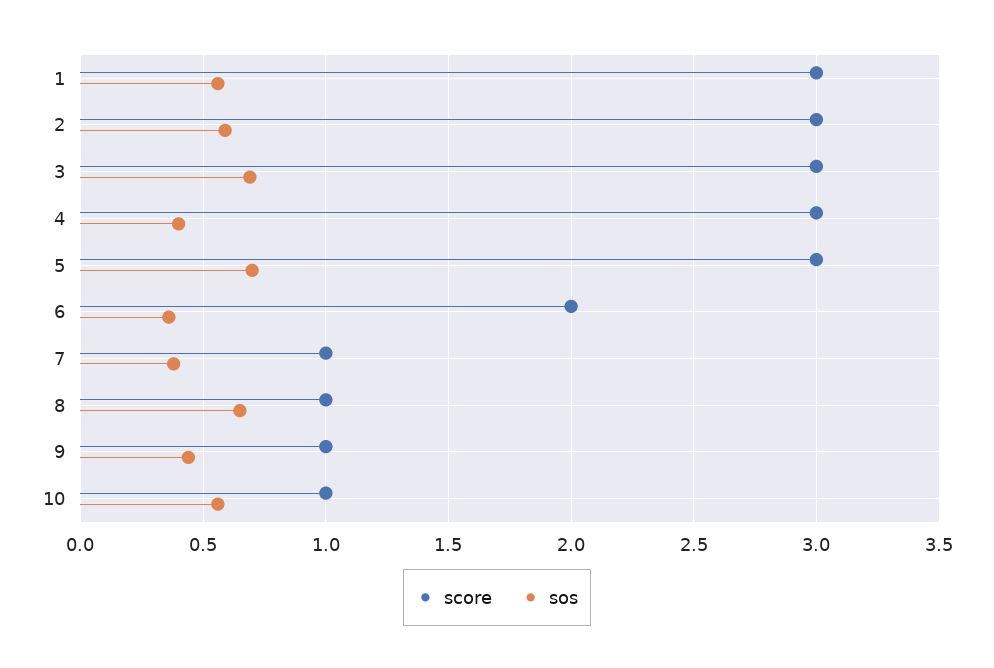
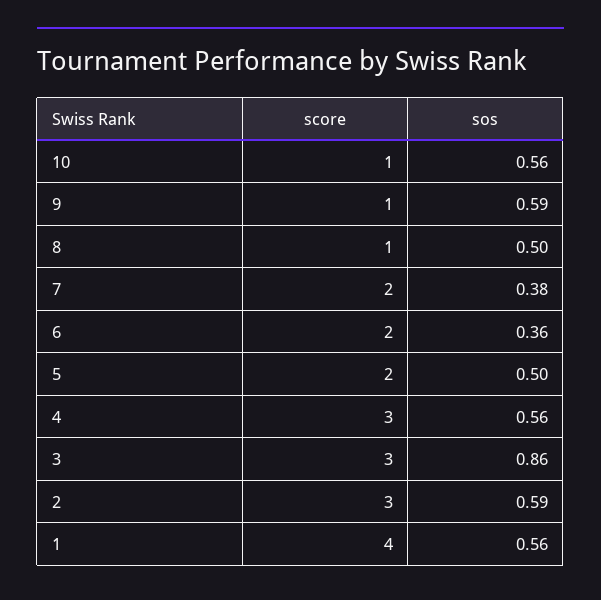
  {
    "score": {
-     "1": 3,
+     "1": 4,
      "2": 3,
      "3": 3,
      "4": 3,
-     "5": 3,
+     "5": 2,
      "6": 2,
-     "7": 1,
+     "7": 2,
      "8": 1,
      "9": 1,
      "10": 1
    },
    "sos": {
      "1": 0.56,
      "2": 0.59,
-     "3": 0.7,
+     "3": 0.86,
-     "4": 0.4,
+     "4": 0.56,
-     "5": 0.7,
+     "5": 0.5,
      "6": 0.36,
      "7": 0.38,
-     "8": 0.65,
+     "8": 0.5,
-     "9": 0.45,
+     "9": 0.59,
      "10": 0.56
    }
  }

